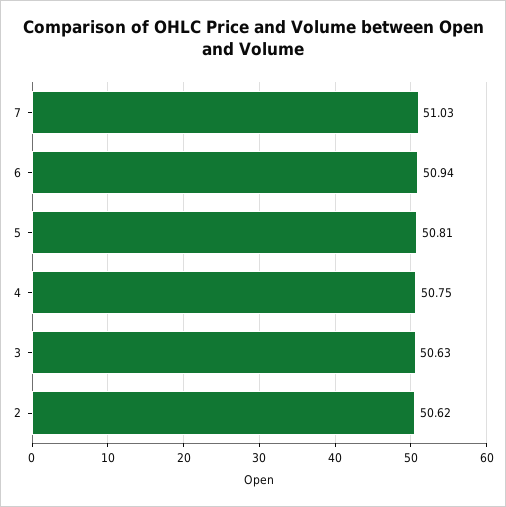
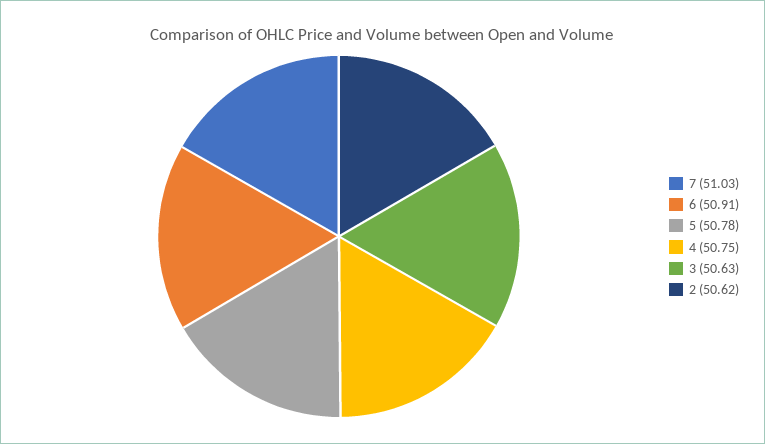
  {
    "7": 51.03,
-   "6": 50.94,
+   "6": 50.91,
-   "5": 50.81,
+   "5": 50.78,
    "4": 50.75,
    "3": 50.63,
    "2": 50.62
  }

